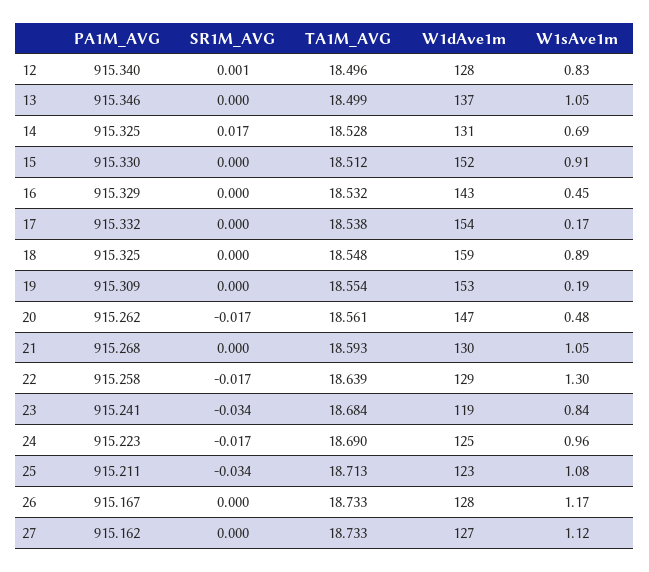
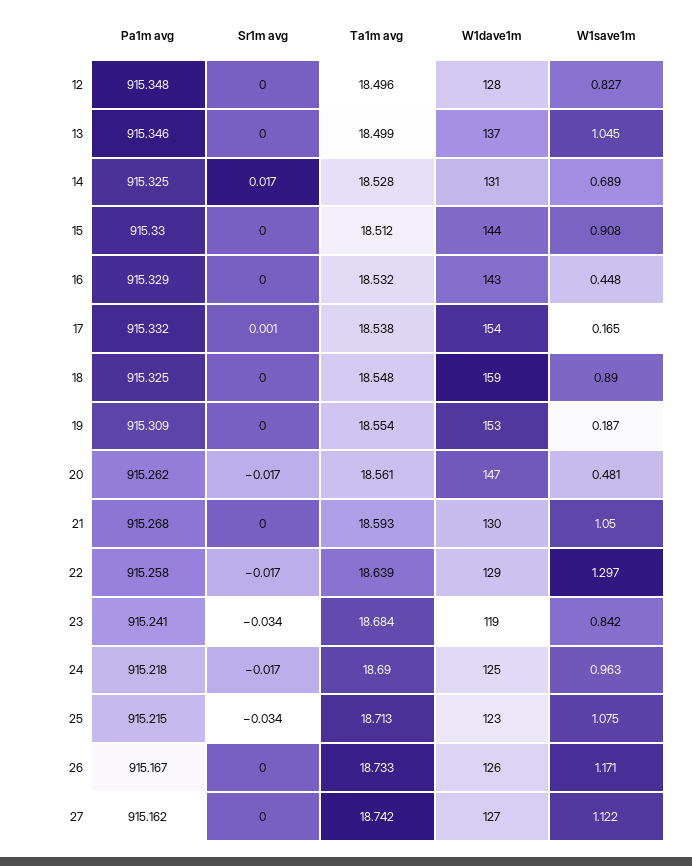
  {
    "PA1M_AVG": {
-     "12": 915.34,
+     "12": 915.348,
      "13": 915.346,
      "14": 915.325,
      "15": 915.33,
      "16": 915.329,
      "17": 915.332,
      "18": 915.325,
      "19": 915.309,
      "20": 915.262,
      "21": 915.268,
      "22": 915.258,
      "23": 915.241,
-     "24": 915.223,
+     "24": 915.218,
-     "25": 915.211,
+     "25": 915.215,
      "26": 915.167,
      "27": 915.162
    },
    "SR1M_AVG": {
-     "12": 0.001,
+     "12": 0,
      "13": 0,
      "14": 0.017,
      "15": 0,
      "16": 0,
-     "17": 0,
+     "17": 0.001,
      "18": 0,
      "19": 0,
      "20": -0.017,
      "21": 0,
      "22": -0.017,
      "23": -0.034,
      "24": -0.017,
      "25": -0.034,
      "26": 0,
      "27": 0
    },
    "TA1M_AVG": {
      "12": 18.496,
      "13": 18.499,
      "14": 18.528,
      "15": 18.512,
      "16": 18.532,
      "17": 18.538,
      "18": 18.548,
      "19": 18.554,
      "20": 18.561,
      "21": 18.593,
      "22": 18.639,
      "23": 18.684,
      "24": 18.69,
      "25": 18.713,
      "26": 18.733,
-     "27": 18.733
+     "27": 18.742
    },
    "W1dAve1m": {
      "12": 128,
      "13": 137,
      "14": 131,
-     "15": 152,
+     "15": 144,
      "16": 143,
      "17": 154,
      "18": 159,
      "19": 153,
      "20": 147,
      "21": 130,
      "22": 129,
      "23": 119,
      "24": 125,
      "25": 123,
-     "26": 128,
+     "26": 126,
      "27": 127
    },
    "W1sAve1m": {
      "12": 0.827,
      "13": 1.045,
      "14": 0.689,
      "15": 0.908,
      "16": 0.448,
      "17": 0.165,
      "18": 0.89,
      "19": 0.187,
      "20": 0.481,
      "21": 1.05,
      "22": 1.297,
      "23": 0.842,
      "24": 0.963,
      "25": 1.075,
      "26": 1.171,
      "27": 1.122
    }
  }

